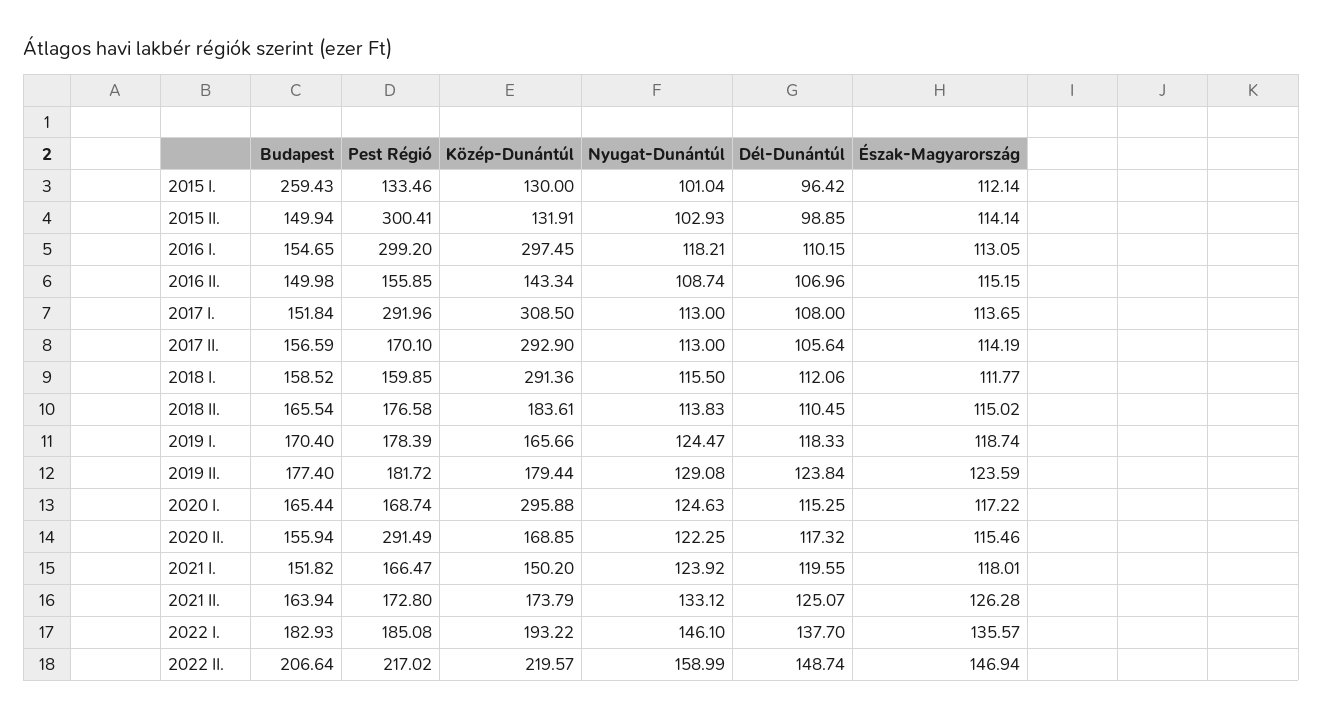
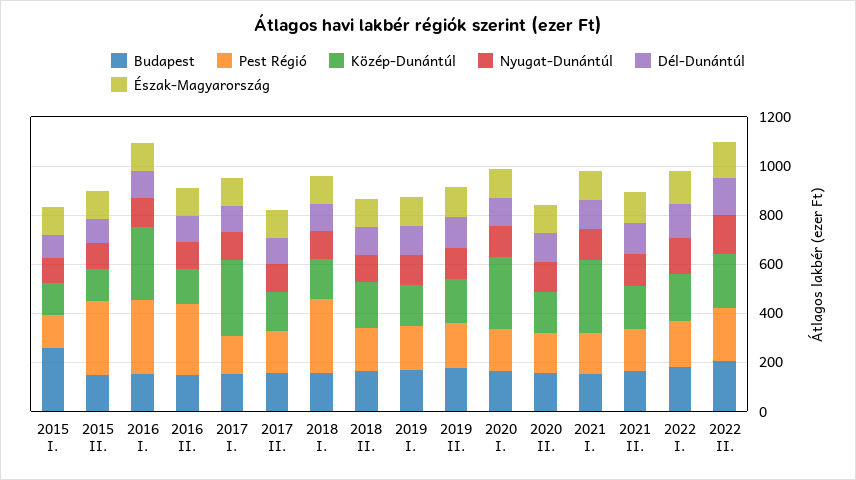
  {
    "Budapest": {
      "2015 I.": 259.43,
      "2015 II.": 149.94,
      "2016 I.": 154.65,
      "2016 II.": 149.98,
      "2017 I.": 151.84,
      "2017 II.": 156.59,
      "2018 I.": 158.52,
      "2018 II.": 165.54,
      "2019 I.": 170.4,
      "2019 II.": 177.4,
      "2020 I.": 165.44,
      "2020 II.": 155.94,
      "2021 I.": 151.82,
      "2021 II.": 163.94,
      "2022 I.": 182.93,
      "2022 II.": 206.64
    },
    "Pest Régió": {
      "2015 I.": 133.46,
      "2015 II.": 300.41,
      "2016 I.": 299.2,
-     "2016 II.": 155.85,
+     "2016 II.": 300,
-     "2017 I.": 291.96,
+     "2017 I.": 150,
      "2017 II.": 170.1,
-     "2018 I.": 159.85,
+     "2018 I.": 300,
      "2018 II.": 176.58,
      "2019 I.": 178.39,
      "2019 II.": 181.72,
      "2020 I.": 168.74,
-     "2020 II.": 291.49,
+     "2020 II.": 150,
      "2021 I.": 166.47,
      "2021 II.": 172.8,
      "2022 I.": 185.08,
      "2022 II.": 217.02
    },
    "Közép-Dunántúl": {
      "2015 I.": 130,
      "2015 II.": 131.91,
      "2016 I.": 297.45,
      "2016 II.": 143.34,
      "2017 I.": 308.5,
-     "2017 II.": 292.9,
+     "2017 II.": 150,
-     "2018 I.": 291.36,
+     "2018 I.": 150,
      "2018 II.": 183.61,
      "2019 I.": 165.66,
      "2019 II.": 179.44,
      "2020 I.": 295.88,
      "2020 II.": 168.85,
-     "2021 I.": 150.2,
+     "2021 I.": 300,
      "2021 II.": 173.79,
      "2022 I.": 193.22,
      "2022 II.": 219.57
    },
    "Nyugat-Dunántúl": {
      "2015 I.": 101.04,
      "2015 II.": 102.93,
      "2016 I.": 118.21,
      "2016 II.": 108.74,
      "2017 I.": 113,
      "2017 II.": 113,
      "2018 I.": 115.5,
      "2018 II.": 113.83,
      "2019 I.": 124.47,
      "2019 II.": 129.08,
      "2020 I.": 124.63,
      "2020 II.": 122.25,
      "2021 I.": 123.92,
      "2021 II.": 133.12,
      "2022 I.": 146.1,
      "2022 II.": 158.99
    },
    "Dél-Dunántúl": {
      "2015 I.": 96.42,
      "2015 II.": 98.85,
      "2016 I.": 110.15,
      "2016 II.": 106.96,
      "2017 I.": 108,
      "2017 II.": 105.64,
      "2018 I.": 112.06,
      "2018 II.": 110.45,
      "2019 I.": 118.33,
      "2019 II.": 123.84,
      "2020 I.": 115.25,
      "2020 II.": 117.32,
      "2021 I.": 119.55,
      "2021 II.": 125.07,
      "2022 I.": 137.7,
      "2022 II.": 148.74
    },
    "Észak-Magyarország": {
      "2015 I.": 112.14,
      "2015 II.": 114.14,
      "2016 I.": 113.05,
      "2016 II.": 115.15,
      "2017 I.": 113.65,
      "2017 II.": 114.19,
      "2018 I.": 111.77,
      "2018 II.": 115.02,
      "2019 I.": 118.74,
      "2019 II.": 123.59,
      "2020 I.": 117.22,
      "2020 II.": 115.46,
      "2021 I.": 118.01,
      "2021 II.": 126.28,
      "2022 I.": 135.57,
      "2022 II.": 146.94
    }
  }

